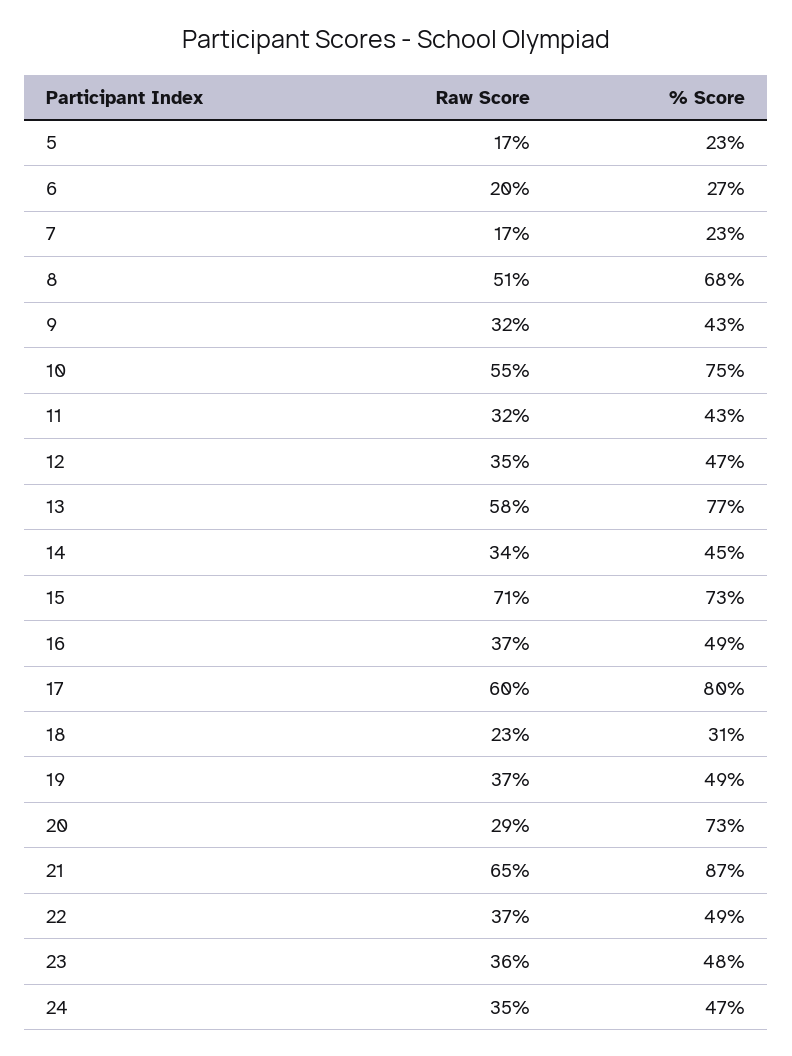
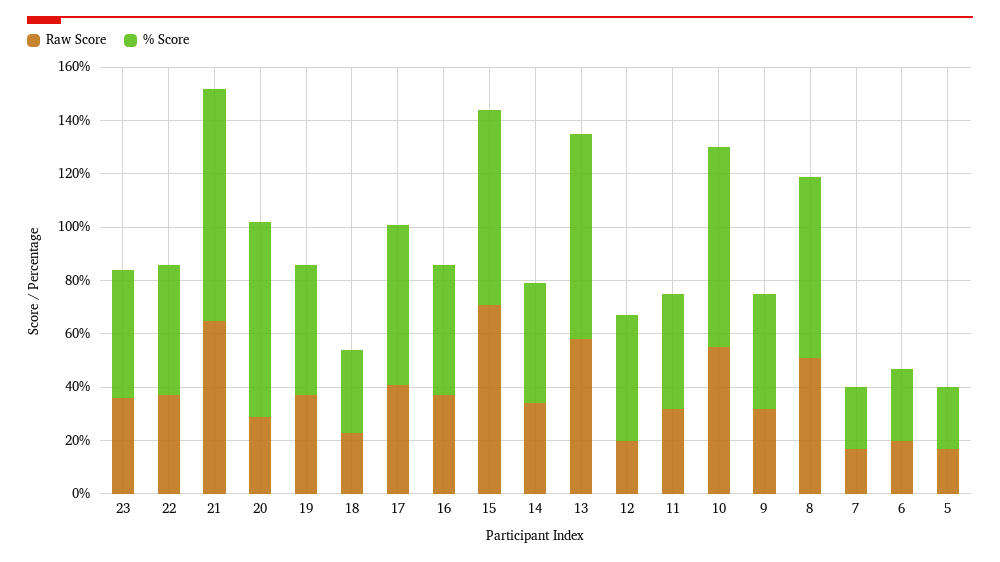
  {
    "Raw Score": {
      "5": 17,
      "6": 20,
      "7": 17,
      "8": 51,
      "9": 32,
      "10": 55,
      "11": 32,
-     "12": 35,
+     "12": 20,
      "13": 58,
      "14": 34,
      "15": 71,
      "16": 37,
-     "17": 60,
+     "17": 40,
      "18": 23,
      "19": 37,
      "20": 29,
      "21": 65,
      "22": 37,
-     "23": 36,
+     "23": 36
-     "24": 35
    },
    "% Score": {
      "5": 23,
      "6": 27,
      "7": 23,
      "8": 68,
      "9": 43,
      "10": 75,
      "11": 43,
      "12": 47,
      "13": 77,
      "14": 45,
      "15": 73,
      "16": 49,
-     "17": 80,
+     "17": 60,
      "18": 31,
      "19": 49,
      "20": 73,
      "21": 87,
      "22": 49,
-     "23": 48,
+     "23": 48
-     "24": 47
    }
  }

